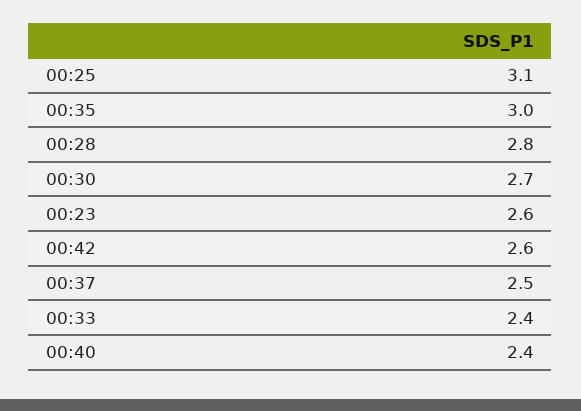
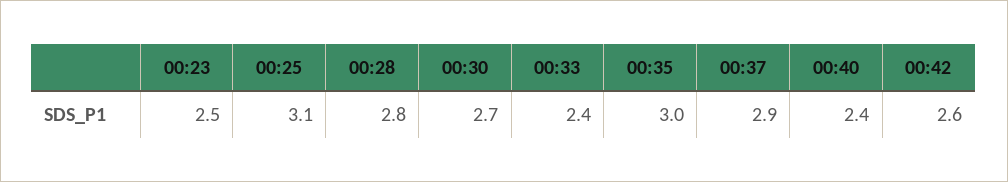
  {
    "00:25": 3.1,
    "00:35": 3,
    "00:28": 2.8,
    "00:30": 2.7,
-   "00:23": 2.6,
+   "00:23": 2.5,
    "00:42": 2.6,
-   "00:37": 2.5,
+   "00:37": 2.9,
    "00:33": 2.4,
    "00:40": 2.4
  }

